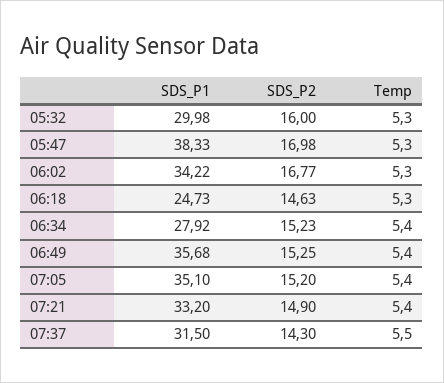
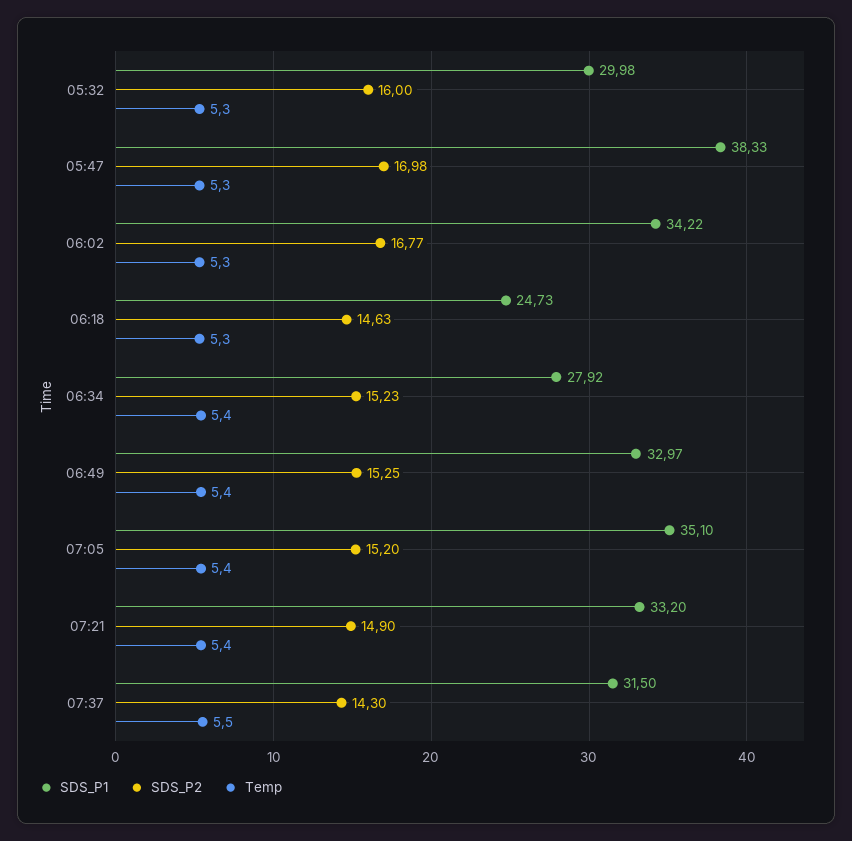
  {
    "SDS_P1": {
      "05:32": 29.98,
      "05:47": 38.33,
      "06:02": 34.22,
      "06:18": 24.73,
      "06:34": 27.92,
-     "06:49": 35.68,
+     "06:49": 32.97,
      "07:05": 35.1,
      "07:21": 33.2,
      "07:37": 31.5
    },
    "SDS_P2": {
      "05:32": 16,
      "05:47": 16.98,
      "06:02": 16.77,
      "06:18": 14.63,
      "06:34": 15.23,
      "06:49": 15.25,
      "07:05": 15.2,
      "07:21": 14.9,
      "07:37": 14.3
    },
    "Temp": {
      "05:32": 5.3,
      "05:47": 5.3,
      "06:02": 5.3,
      "06:18": 5.3,
      "06:34": 5.4,
      "06:49": 5.4,
      "07:05": 5.4,
      "07:21": 5.4,
      "07:37": 5.5
    }
  }

